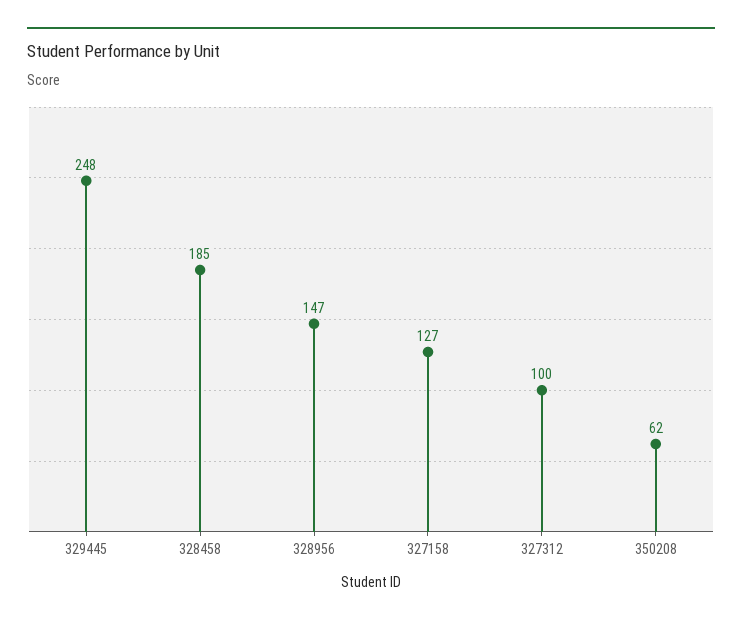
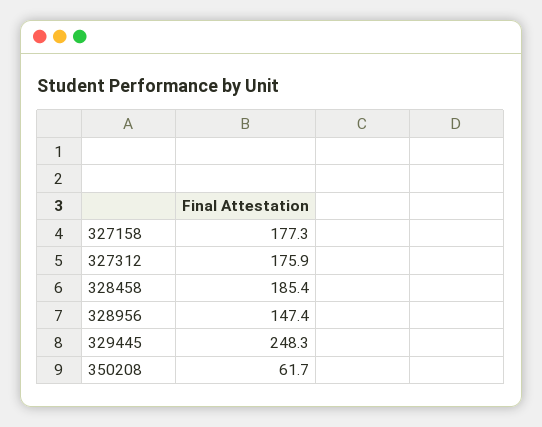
  {
    "329445": 248.3,
    "328458": 185.4,
    "328956": 147.4,
-   "327158": 127,
+   "327158": 177.3,
-   "327312": 100,
+   "327312": 175.9,
    "350208": 61.7
  }

